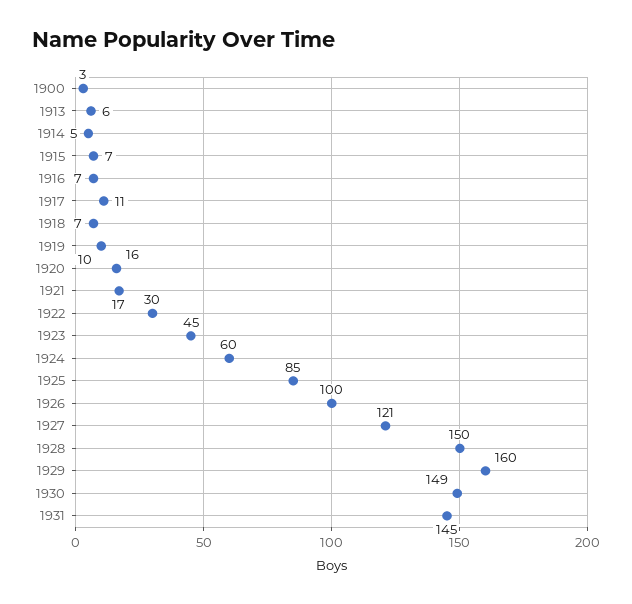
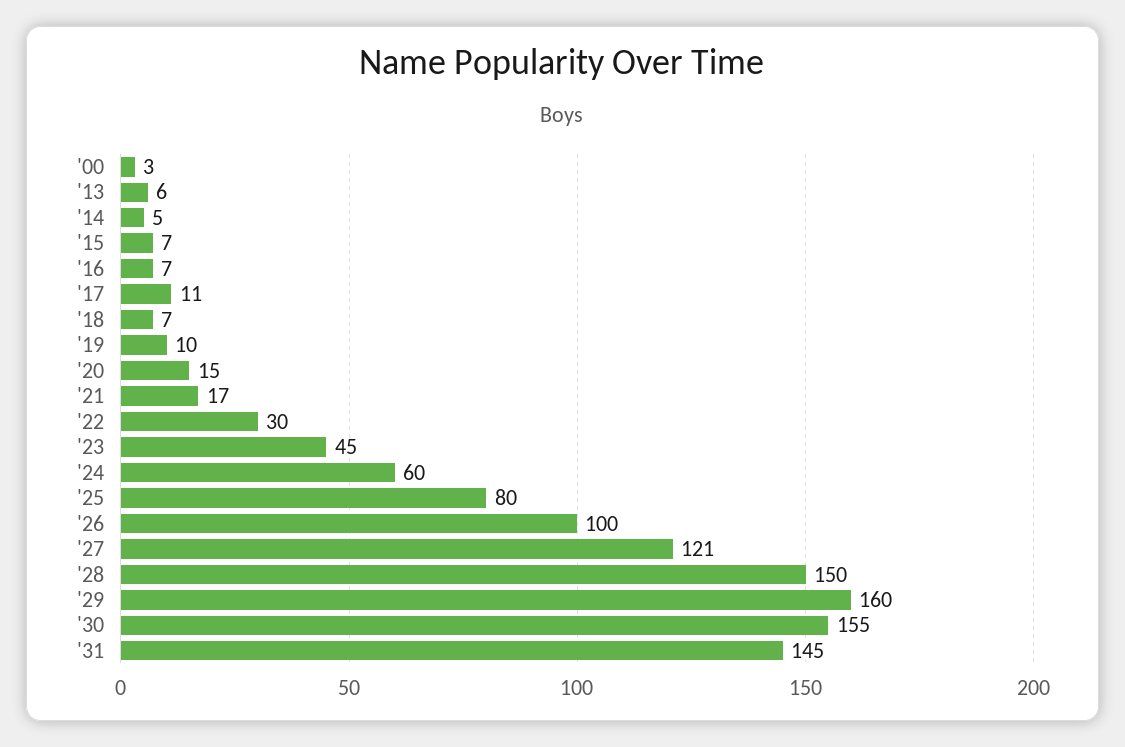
  {
    "1900": 3,
    "1913": 6,
    "1914": 5,
    "1915": 7,
    "1916": 7,
    "1917": 11,
    "1918": 7,
    "1919": 10,
-   "1920": 16,
+   "1920": 15,
    "1921": 17,
    "1922": 30,
    "1923": 45,
    "1924": 60,
-   "1925": 85,
+   "1925": 80,
    "1926": 100,
    "1927": 121,
    "1928": 150,
    "1929": 160,
-   "1930": 149,
+   "1930": 155,
    "1931": 145
  }

